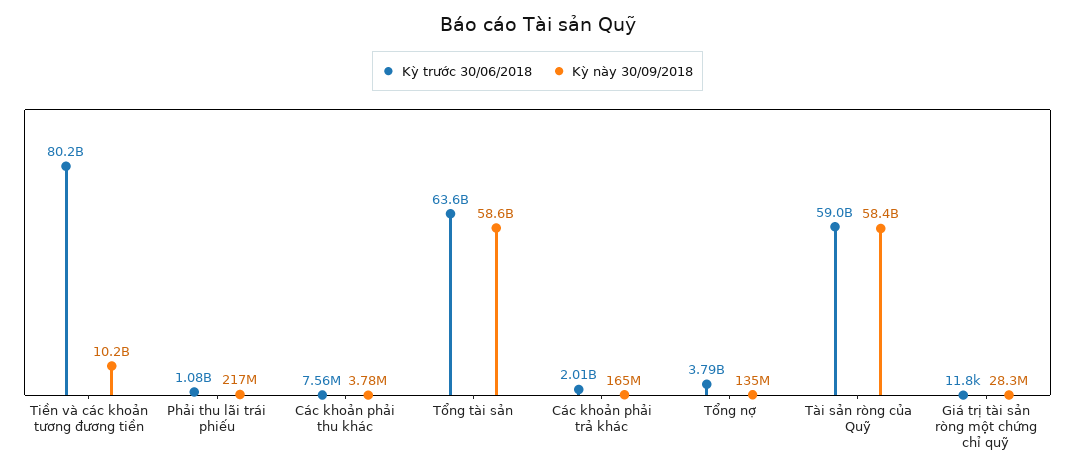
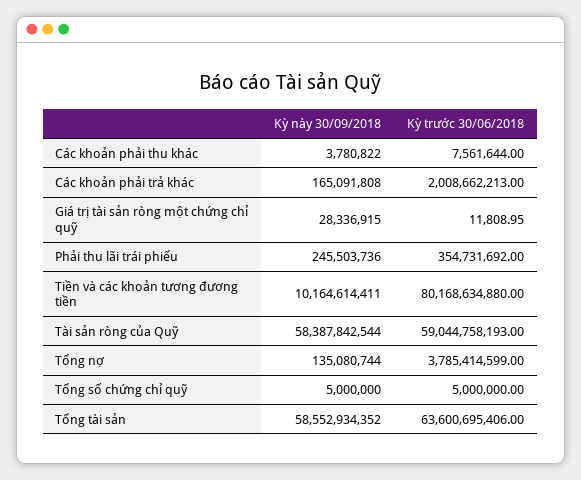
  {
    "Kỳ trước 30/06/2018": {
      "Tiền và các khoản tương đương tiền": 80168634880,
-     "Phải thu lãi trái phiếu": 1080000000,
+     "Phải thu lãi trái phiếu": 354731692,
      "Các khoản phải thu khác": 7561644,
      "Tổng tài sản": 63600695406,
      "Các khoản phải trả khác": 2008662213,
      "Tổng nợ": 3785414599,
      "Tài sản ròng của Quỹ": 59044758193,
-     "Giá trị tài sản ròng một chứng chỉ quỹ": 11808.95
+     "Giá trị tài sản ròng một chứng chỉ quỹ": 11808.95,
+     "Tổng số chứng chỉ quỹ": 5000000
    },
    "Kỳ này 30/09/2018": {
      "Tiền và các khoản tương đương tiền": 10164614411,
-     "Phải thu lãi trái phiếu": 217000000,
+     "Phải thu lãi trái phiếu": 245503736,
      "Các khoản phải thu khác": 3780822,
      "Tổng tài sản": 58552934352,
      "Các khoản phải trả khác": 165091808,
      "Tổng nợ": 135080744,
      "Tài sản ròng của Quỹ": 58387842544,
-     "Giá trị tài sản ròng một chứng chỉ quỹ": 28336915
+     "Giá trị tài sản ròng một chứng chỉ quỹ": 28336915,
+     "Tổng số chứng chỉ quỹ": 5000000
    }
  }

